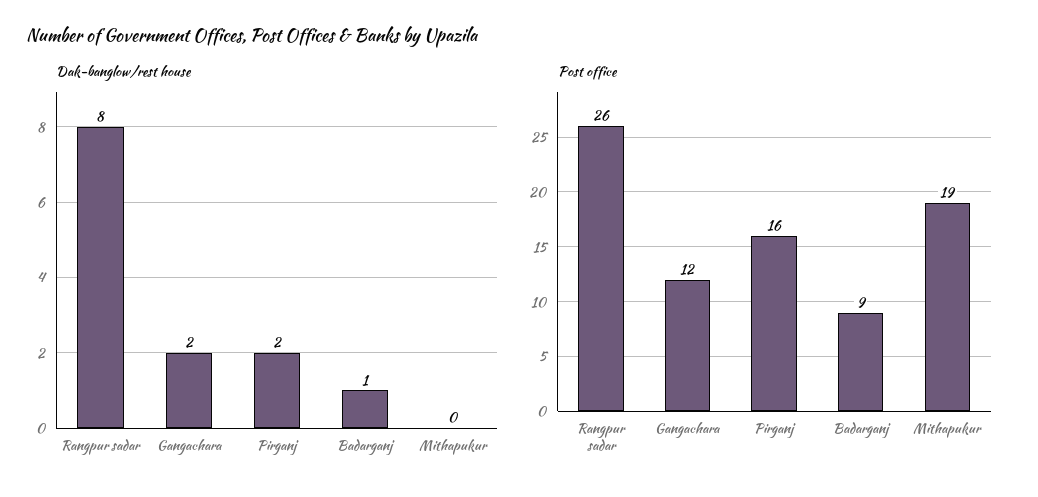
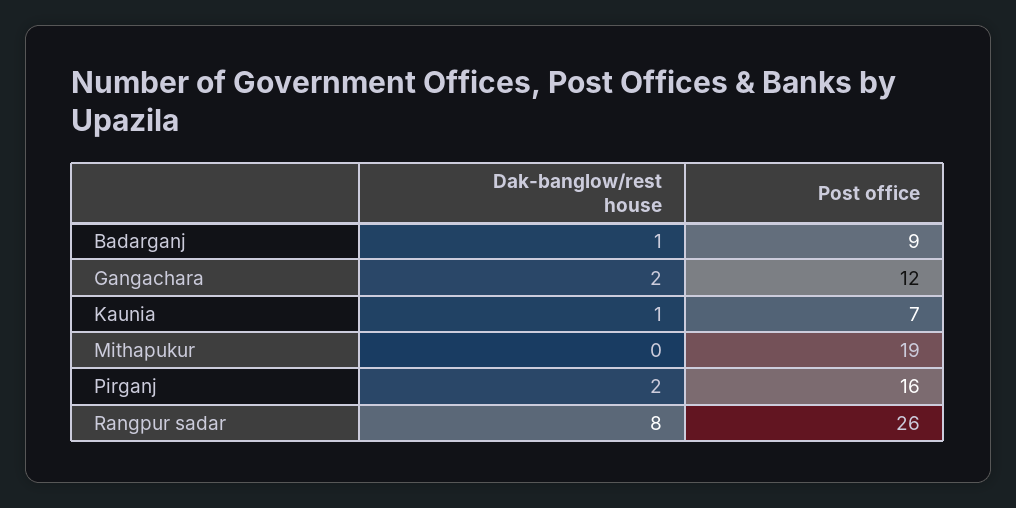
  {
    "Dak-banglow/rest house": {
      "Rangpur sadar": 8,
      "Gangachara": 2,
      "Pirganj": 2,
      "Badarganj": 1,
-     "Mithapukur": 0
+     "Mithapukur": 0,
+     "Kaunia": 1
    },
    "Post office": {
      "Rangpur sadar": 26,
      "Gangachara": 12,
      "Pirganj": 16,
      "Badarganj": 9,
-     "Mithapukur": 19
+     "Mithapukur": 19,
+     "Kaunia": 7
    }
  }

